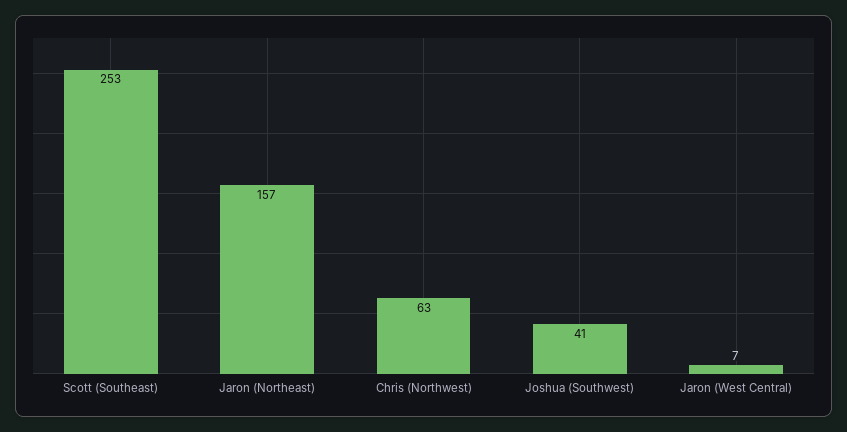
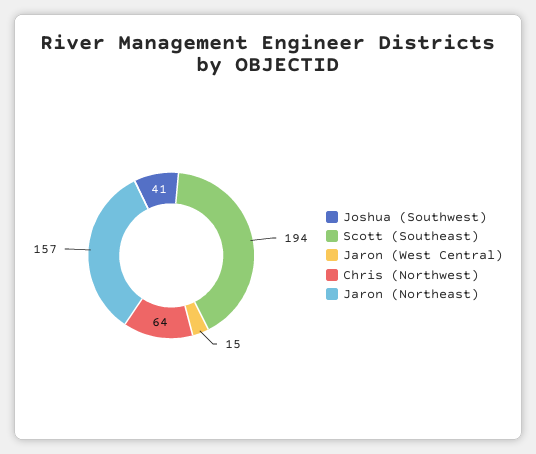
  {
-   "Scott (Southeast)": 253,
+   "Scott (Southeast)": 194,
    "Jaron (Northeast)": 157,
-   "Chris (Northwest)": 63,
+   "Chris (Northwest)": 64,
    "Joshua (Southwest)": 41,
-   "Jaron (West Central)": 7
+   "Jaron (West Central)": 15
  }

